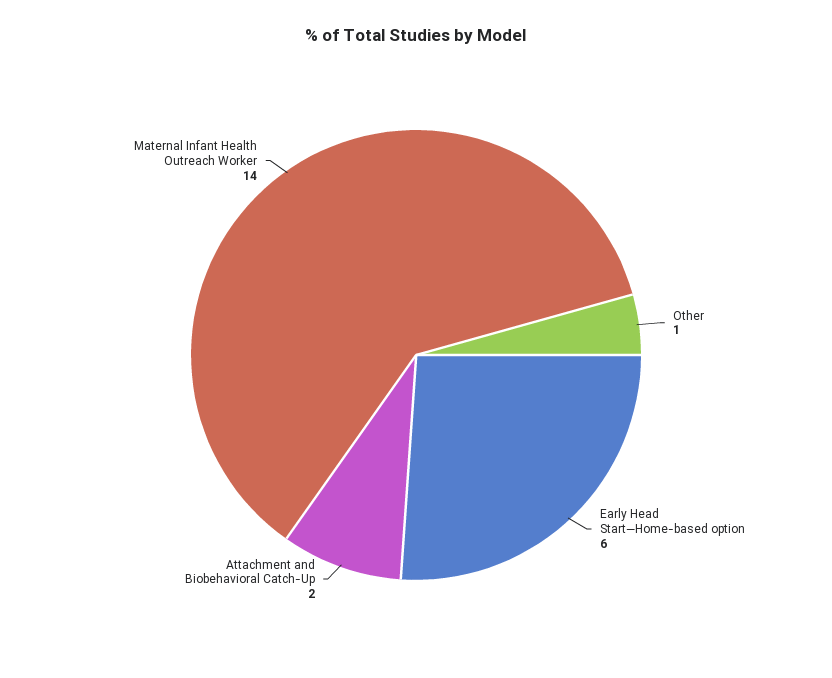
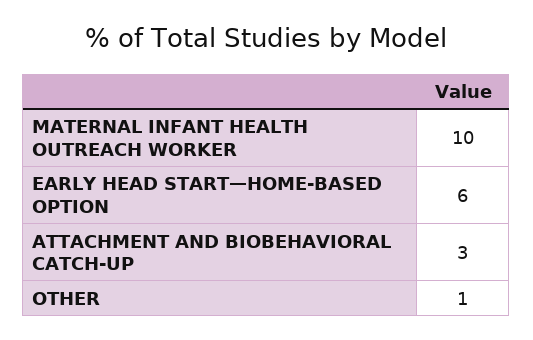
  {
    "Other": 1,
    "Early Head Start—Home-based option": 6,
-   "Attachment and Biobehavioral Catch-Up": 2,
+   "Attachment and Biobehavioral Catch-Up": 3,
-   "Maternal Infant Health Outreach Worker": 14
+   "Maternal Infant Health Outreach Worker": 10
  }

